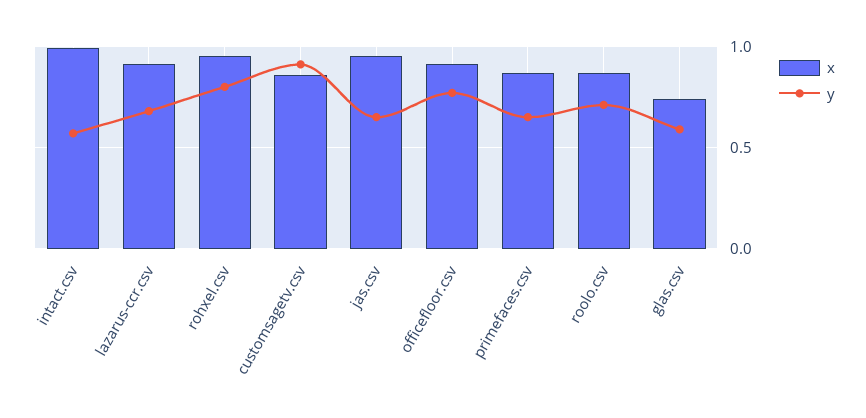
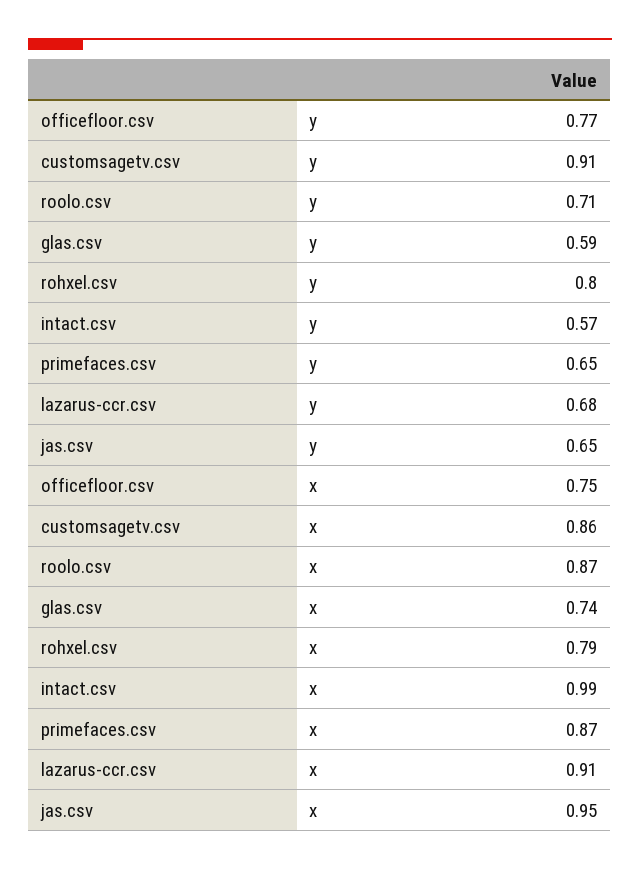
  {
    "x": {
      "intact.csv": 0.99,
      "lazarus-ccr.csv": 0.91,
-     "rohxel.csv": 0.95,
+     "rohxel.csv": 0.79,
      "customsagetv.csv": 0.86,
      "jas.csv": 0.95,
-     "officefloor.csv": 0.9,
+     "officefloor.csv": 0.75,
      "primefaces.csv": 0.87,
      "roolo.csv": 0.87,
      "glas.csv": 0.74
    },
    "y": {
      "intact.csv": 0.57,
      "lazarus-ccr.csv": 0.68,
      "rohxel.csv": 0.8,
      "customsagetv.csv": 0.91,
      "jas.csv": 0.65,
      "officefloor.csv": 0.77,
      "primefaces.csv": 0.65,
      "roolo.csv": 0.71,
      "glas.csv": 0.59
    }
  }

